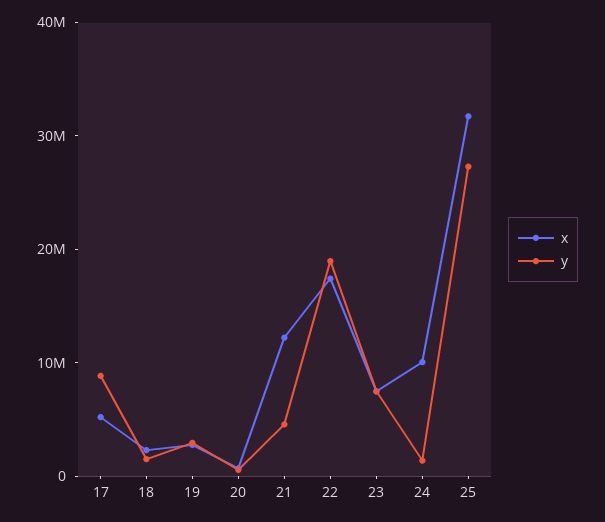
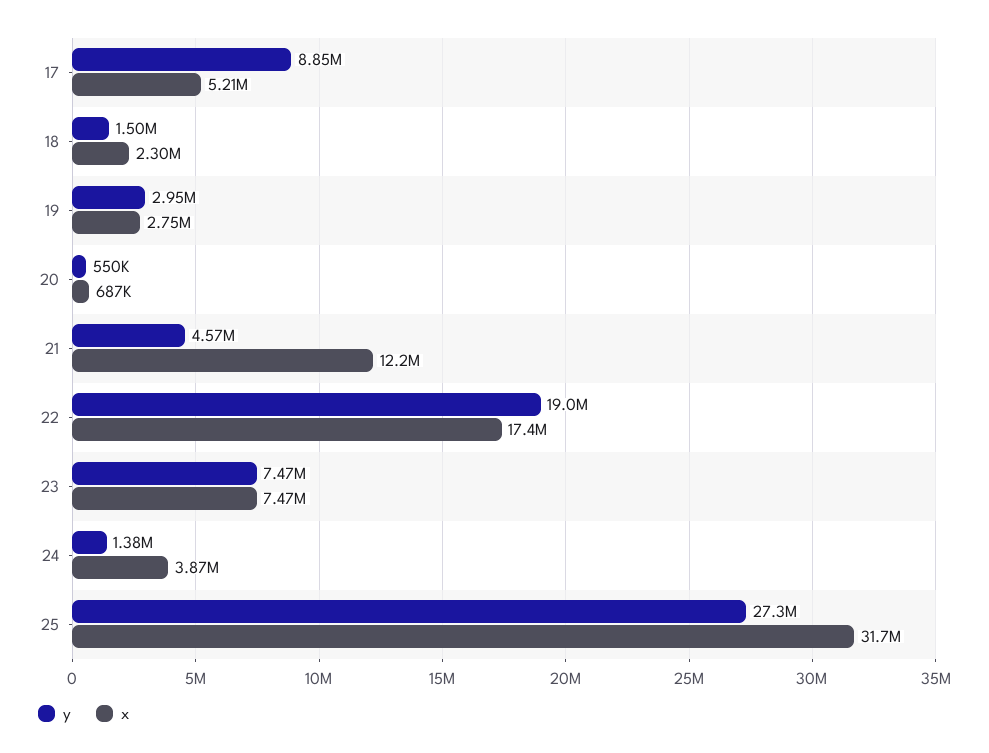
  {
    "x": {
      "17": 5210000,
      "18": 2300000,
      "19": 2750000,
      "20": 687000,
      "21": 12200000,
      "22": 17400000,
      "23": 7470000,
-     "24": 10000000,
+     "24": 3870000,
      "25": 31700000
    },
    "y": {
      "17": 8850000,
      "18": 1500000,
      "19": 2950000,
      "20": 550000,
      "21": 4570000,
      "22": 19000000,
      "23": 7470000,
      "24": 1380000,
      "25": 27300000
    }
  }

